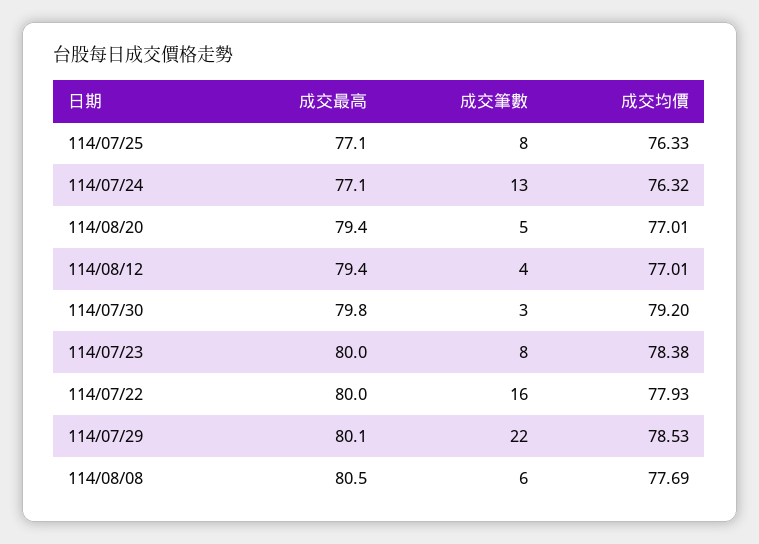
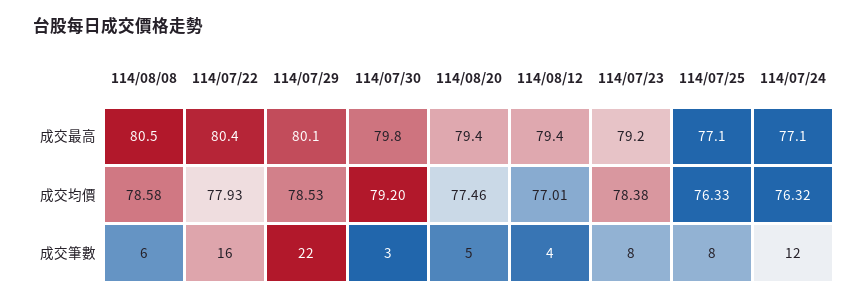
  {
    "成交最高": {
      "114/07/25": 77.1,
      "114/07/24": 77.1,
      "114/08/20": 79.4,
      "114/08/12": 79.4,
      "114/07/30": 79.8,
-     "114/07/23": 80,
+     "114/07/23": 79.2,
-     "114/07/22": 80,
+     "114/07/22": 80.4,
      "114/07/29": 80.1,
      "114/08/08": 80.5
    },
    "成交筆數": {
      "114/07/25": 8,
-     "114/07/24": 13,
+     "114/07/24": 12,
      "114/08/20": 5,
      "114/08/12": 4,
      "114/07/30": 3,
      "114/07/23": 8,
      "114/07/22": 16,
      "114/07/29": 22,
      "114/08/08": 6
    },
    "成交均價": {
      "114/07/25": 76.33,
      "114/07/24": 76.32,
-     "114/08/20": 77.01,
+     "114/08/20": 77.46,
      "114/08/12": 77.01,
      "114/07/30": 79.2,
      "114/07/23": 78.38,
      "114/07/22": 77.93,
      "114/07/29": 78.53,
-     "114/08/08": 77.69
+     "114/08/08": 78.58
    }
  }

